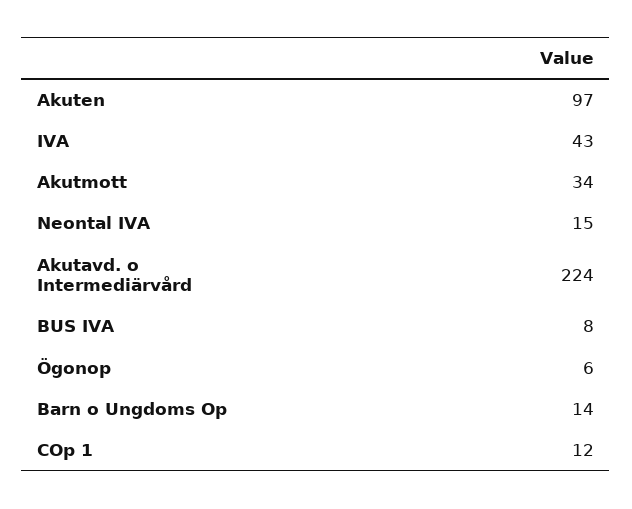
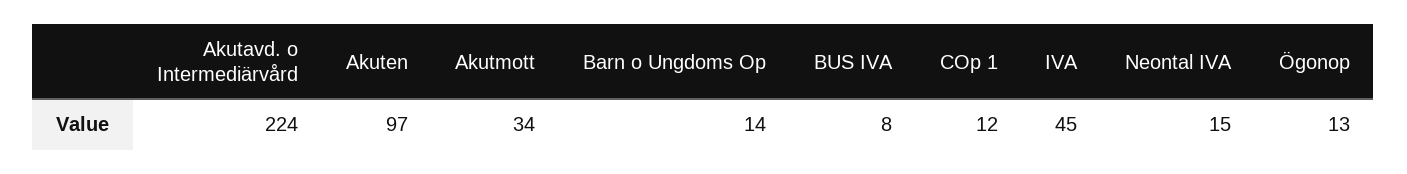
  {
    "Akuten": 97,
-   "IVA": 43,
+   "IVA": 45,
    "Akutmott": 34,
    "Neontal IVA": 15,
    "Akutavd. o Intermediärvård": 224,
    "BUS IVA": 8,
-   "Ögonop": 6,
+   "Ögonop": 13,
    "Barn o Ungdoms Op": 14,
    "COp 1": 12
  }

